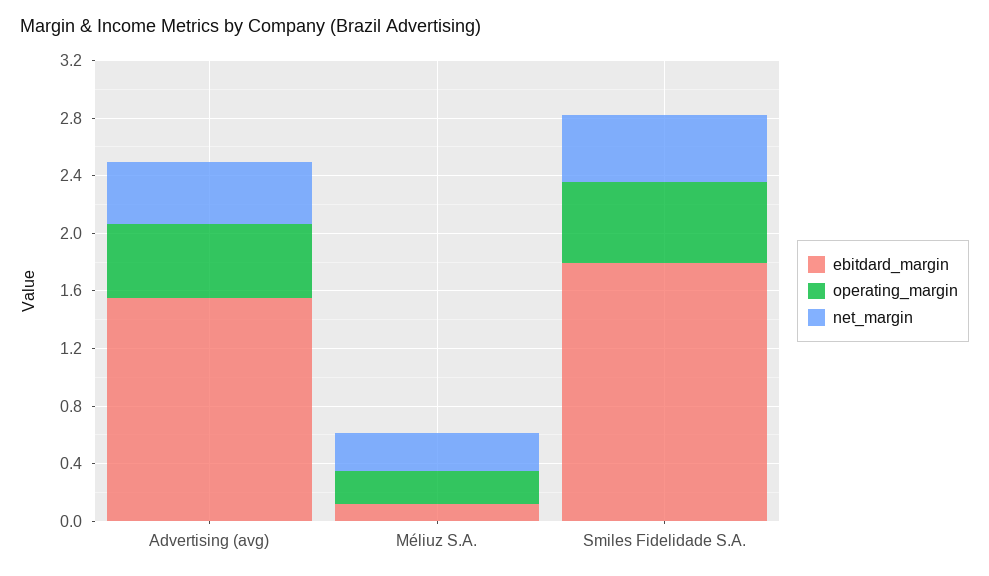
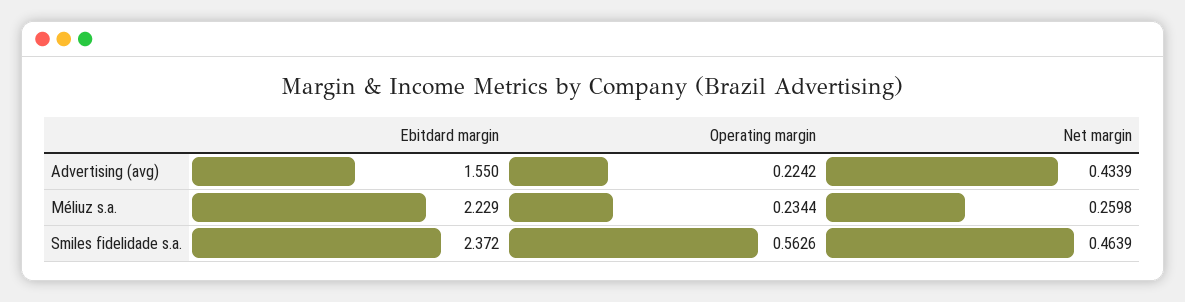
  {
    "ebitdard_margin": {
      "Advertising (avg)": 1.55,
-     "Méliuz S.A.": 0.1,
+     "Méliuz S.A.": 2.229,
-     "Smiles Fidelidade S.A.": 1.8
+     "Smiles Fidelidade S.A.": 2.372
    },
    "operating_margin": {
-     "Advertising (avg)": 0.5,
+     "Advertising (avg)": 0.2242,
      "Méliuz S.A.": 0.2344,
      "Smiles Fidelidade S.A.": 0.5626
    },
    "net_margin": {
      "Advertising (avg)": 0.4339,
      "Méliuz S.A.": 0.2598,
      "Smiles Fidelidade S.A.": 0.4639
    }
  }

